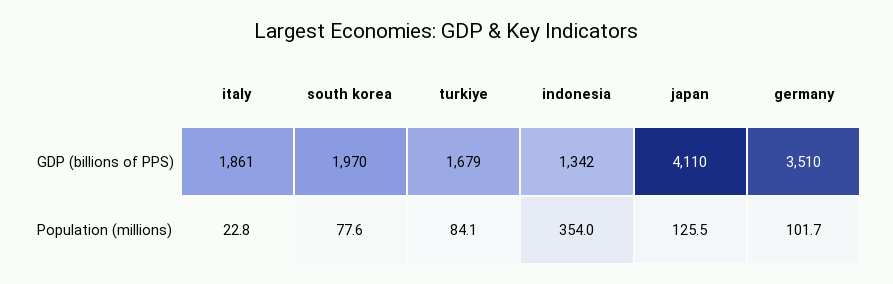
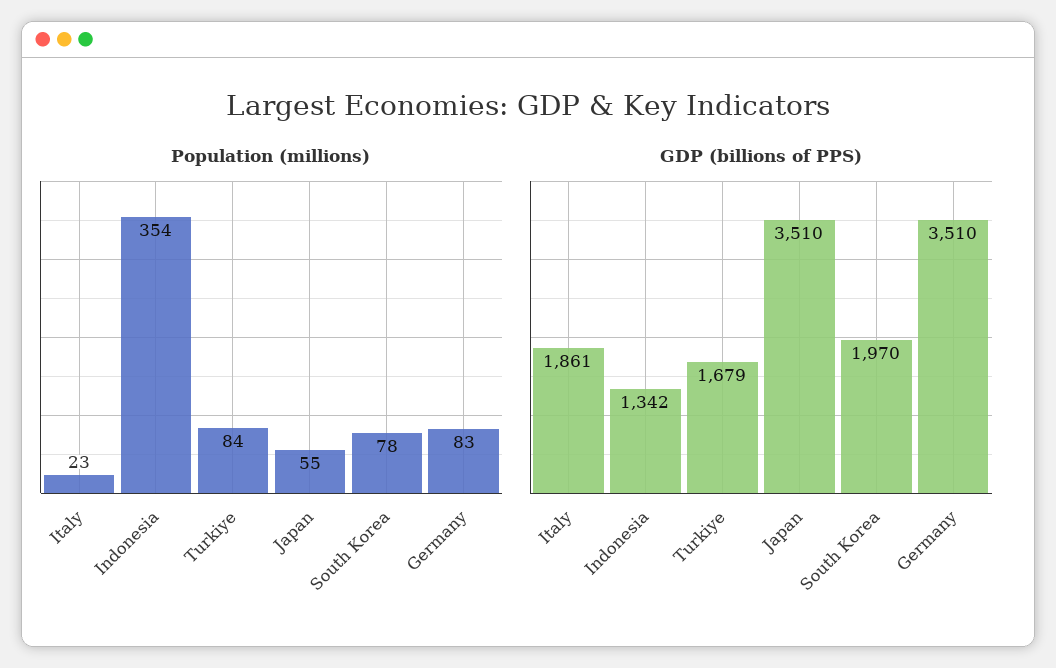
  {
    "GDP (billions of PPS)": {
      "italy": 1861,
      "south korea": 1970,
      "turkiye": 1679,
      "indonesia": 1342,
-     "japan": 4110,
+     "japan": 3510,
      "germany": 3510
    },
    "Population (millions)": {
      "italy": 22.8,
      "south korea": 77.6,
      "turkiye": 84.1,
      "indonesia": 354,
-     "japan": 125.5,
+     "japan": 55,
-     "germany": 101.7
+     "germany": 83
    }
  }

